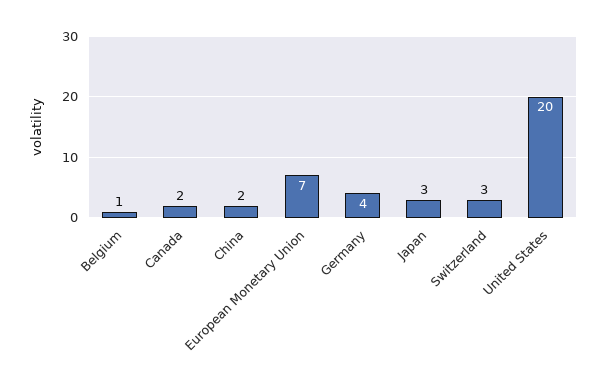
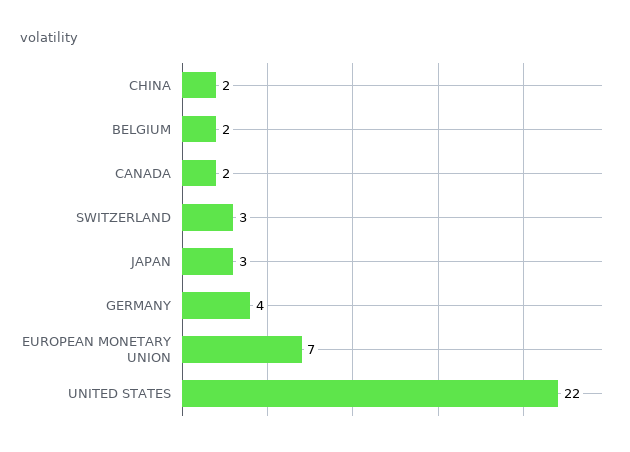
  {
-   "Belgium": 1,
+   "Belgium": 2,
    "Canada": 2,
    "China": 2,
    "European Monetary Union": 7,
    "Germany": 4,
    "Japan": 3,
    "Switzerland": 3,
-   "United States": 20
+   "United States": 22
  }

